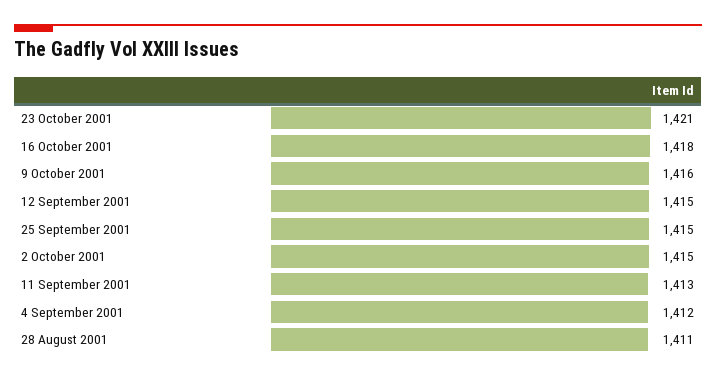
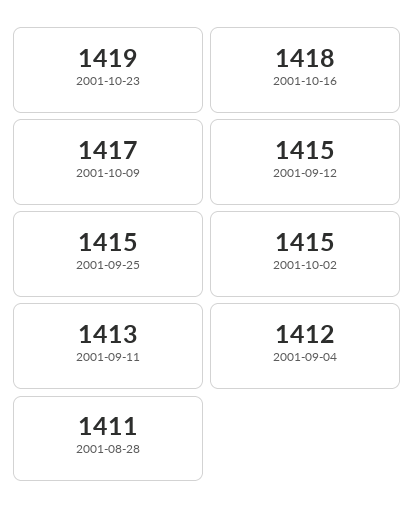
  {
-   "23 October 2001": 1421,
+   "23 October 2001": 1419,
    "16 October 2001": 1418,
-   "9 October 2001": 1416,
+   "9 October 2001": 1417,
    "12 September 2001": 1415,
    "25 September 2001": 1415,
    "2 October 2001": 1415,
    "11 September 2001": 1413,
    "4 September 2001": 1412,
    "28 August 2001": 1411
  }

